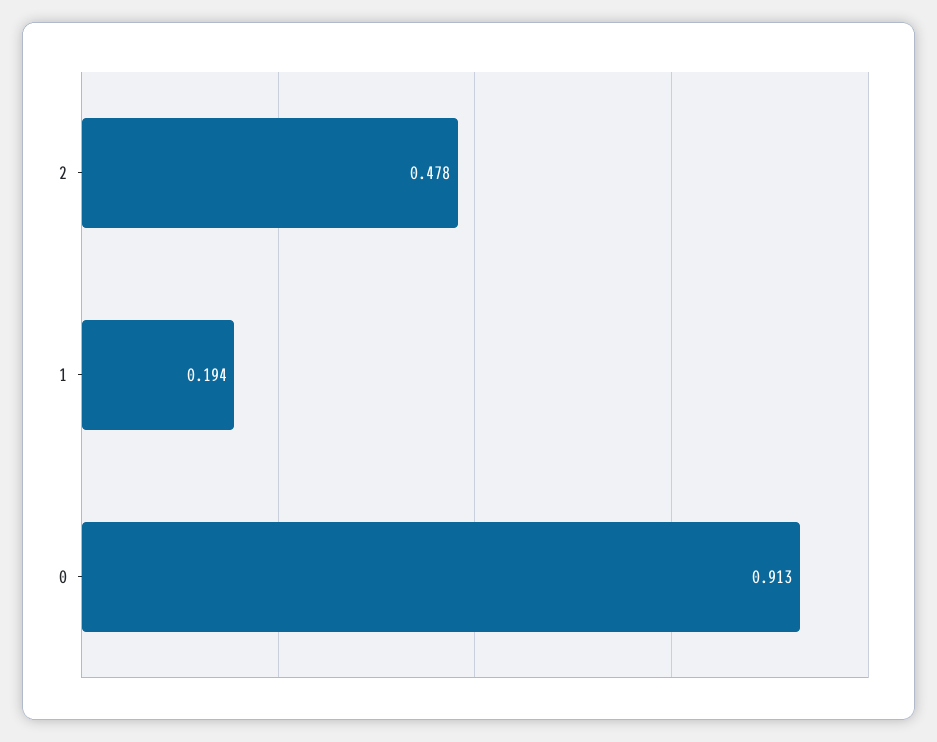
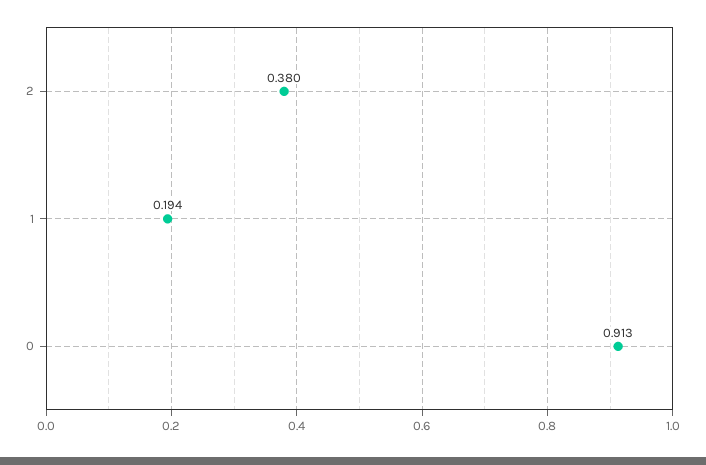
  {
-   "2": 0.478,
+   "2": 0.38,
    "1": 0.194,
    "0": 0.913
  }

